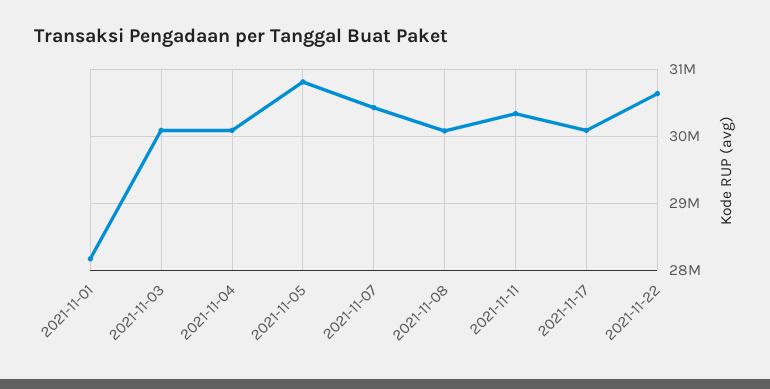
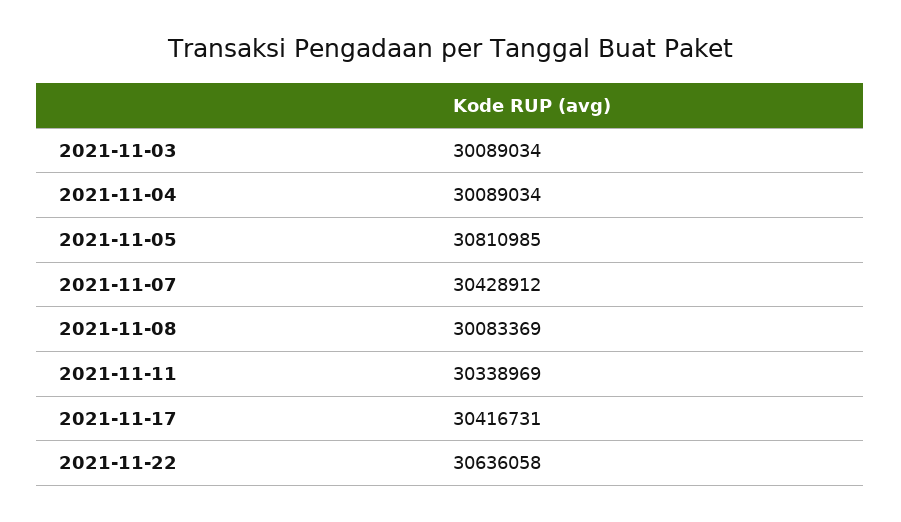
  {
-   "2021-11-01": 28200000,
    "2021-11-03": 30089034,
    "2021-11-04": 30089034,
    "2021-11-05": 30810985,
    "2021-11-07": 30428912,
    "2021-11-08": 30083369,
    "2021-11-11": 30338969,
-   "2021-11-17": 30100000,
+   "2021-11-17": 30416731,
    "2021-11-22": 30636058
  }

